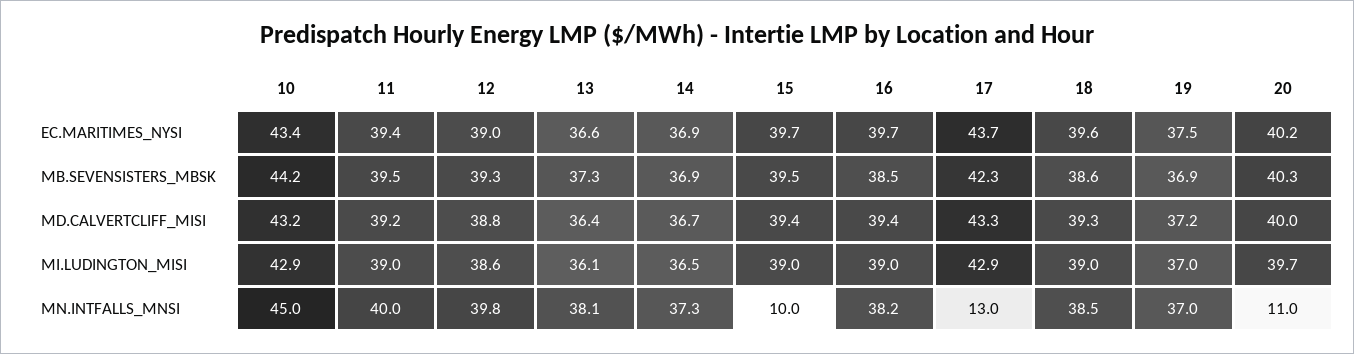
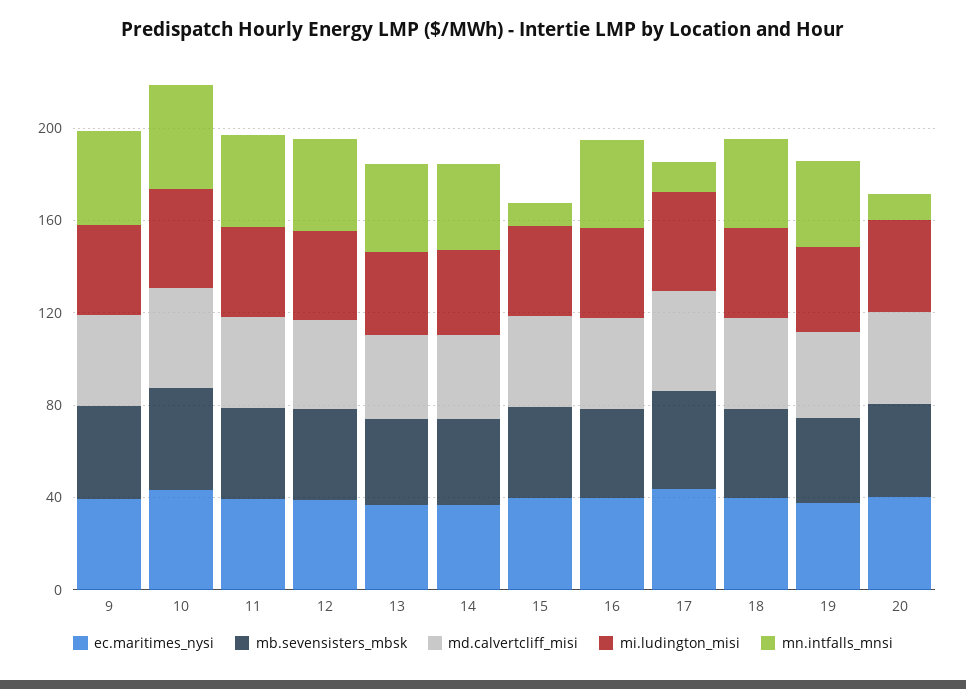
  {
    "EC.MARITIMES_NYSI": {
      "10": 43.4,
      "11": 39.4,
      "12": 39,
      "13": 36.6,
      "14": 36.9,
      "15": 39.7,
      "16": 39.7,
      "17": 43.7,
      "18": 39.6,
      "19": 37.5,
-     "20": 40.2
+     "20": 40.2,
+     "9": 40
    },
    "MB.SEVENSISTERS_MBSK": {
      "10": 44.2,
      "11": 39.5,
      "12": 39.3,
      "13": 37.3,
      "14": 36.9,
      "15": 39.5,
      "16": 38.5,
      "17": 42.3,
      "18": 38.6,
      "19": 36.9,
-     "20": 40.3
+     "20": 40.3,
+     "9": 40
    },
    "MD.CALVERTCLIFF_MISI": {
      "10": 43.2,
      "11": 39.2,
      "12": 38.8,
      "13": 36.4,
      "14": 36.7,
      "15": 39.4,
      "16": 39.4,
      "17": 43.3,
      "18": 39.3,
      "19": 37.2,
-     "20": 40
+     "20": 40,
+     "9": 40
    },
    "MI.LUDINGTON_MISI": {
      "10": 42.9,
      "11": 39,
      "12": 38.6,
      "13": 36.1,
      "14": 36.5,
      "15": 39,
      "16": 39,
      "17": 42.9,
      "18": 39,
      "19": 37,
-     "20": 39.7
+     "20": 39.7,
+     "9": 40
    },
    "MN.INTFALLS_MNSI": {
      "10": 45,
      "11": 40,
      "12": 39.8,
      "13": 38.1,
      "14": 37.3,
      "15": 10,
      "16": 38.2,
      "17": 13,
      "18": 38.5,
      "19": 37,
-     "20": 11
+     "20": 11,
+     "9": 40
    }
  }

